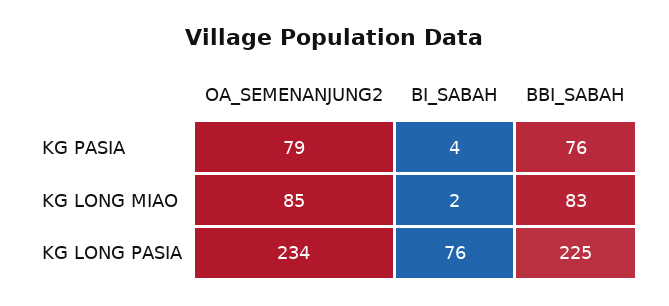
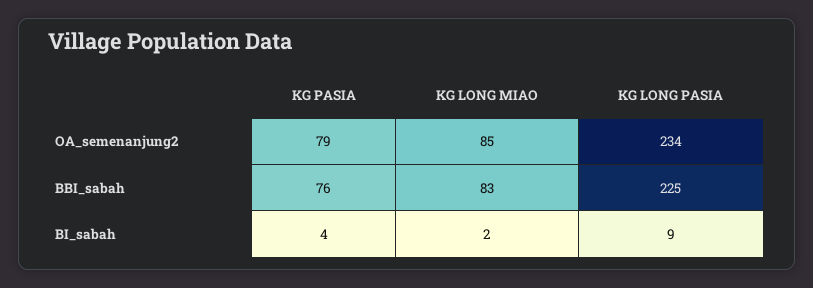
  {
    "OA_SEMENANJUNG2": {
      "KG PASIA": 79,
      "KG LONG MIAO": 85,
      "KG LONG PASIA": 234
    },
    "BI_SABAH": {
      "KG PASIA": 4,
      "KG LONG MIAO": 2,
-     "KG LONG PASIA": 76
+     "KG LONG PASIA": 9
    },
    "BBI_SABAH": {
      "KG PASIA": 76,
      "KG LONG MIAO": 83,
      "KG LONG PASIA": 225
    }
  }

